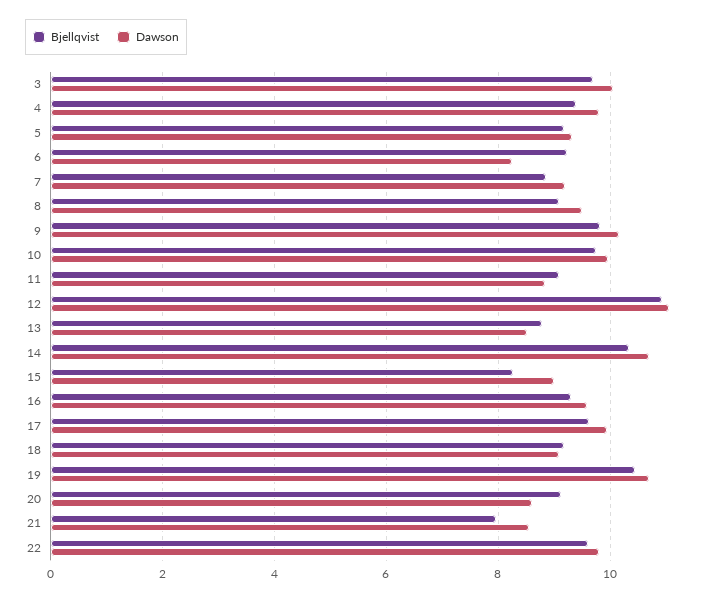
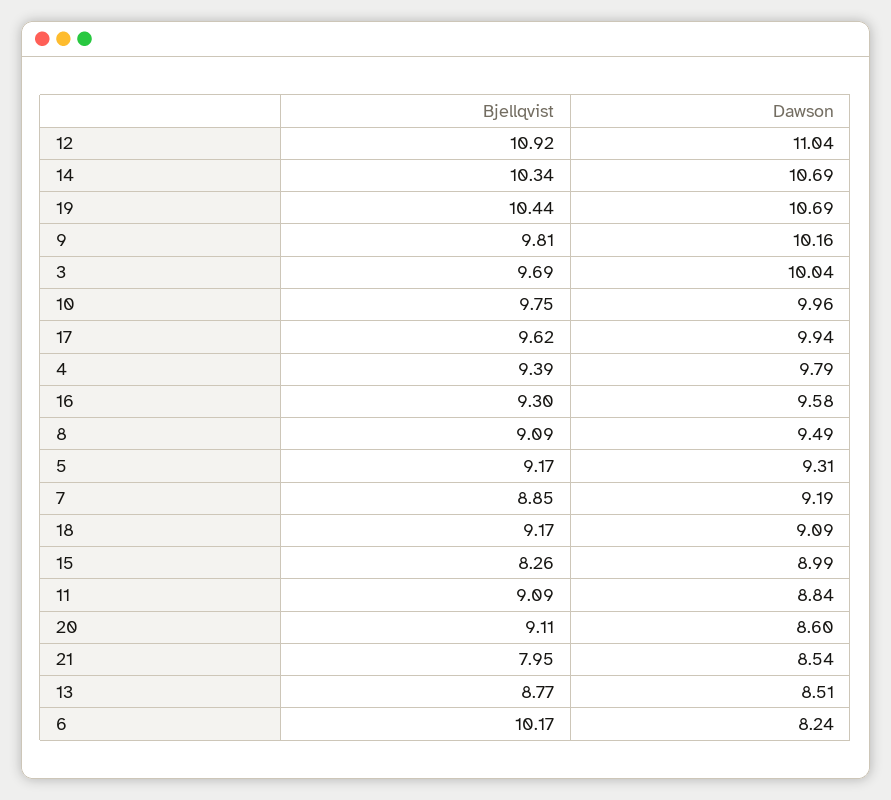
  {
    "Bjellqvist": {
      "3": 9.69,
      "4": 9.39,
      "5": 9.17,
-     "6": 9.2,
+     "6": 10.17,
      "7": 8.85,
      "8": 9.09,
      "9": 9.81,
      "10": 9.75,
      "11": 9.09,
      "12": 10.92,
      "13": 8.77,
      "14": 10.34,
      "15": 8.26,
      "16": 9.3,
      "17": 9.62,
      "18": 9.17,
      "19": 10.44,
      "20": 9.11,
-     "21": 7.95,
+     "21": 7.95
-     "22": 9.6
    },
    "Dawson": {
      "3": 10.04,
      "4": 9.79,
      "5": 9.31,
      "6": 8.24,
      "7": 9.19,
      "8": 9.49,
      "9": 10.16,
      "10": 9.96,
      "11": 8.84,
      "12": 11.04,
      "13": 8.51,
      "14": 10.69,
      "15": 8.99,
      "16": 9.58,
      "17": 9.94,
      "18": 9.09,
      "19": 10.69,
      "20": 8.6,
-     "21": 8.54,
+     "21": 8.54
-     "22": 9.8
    }
  }

